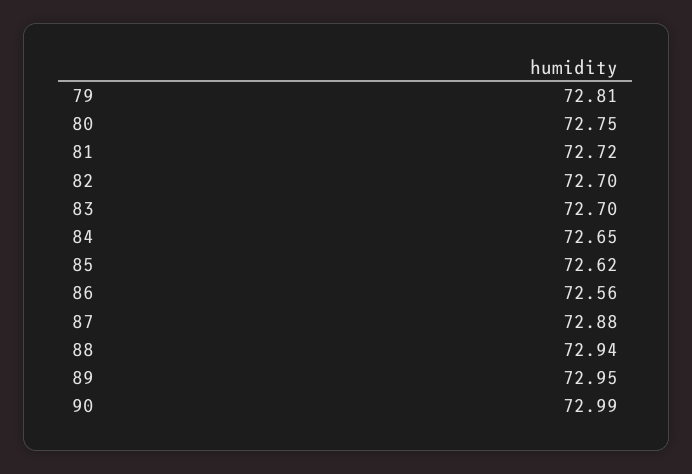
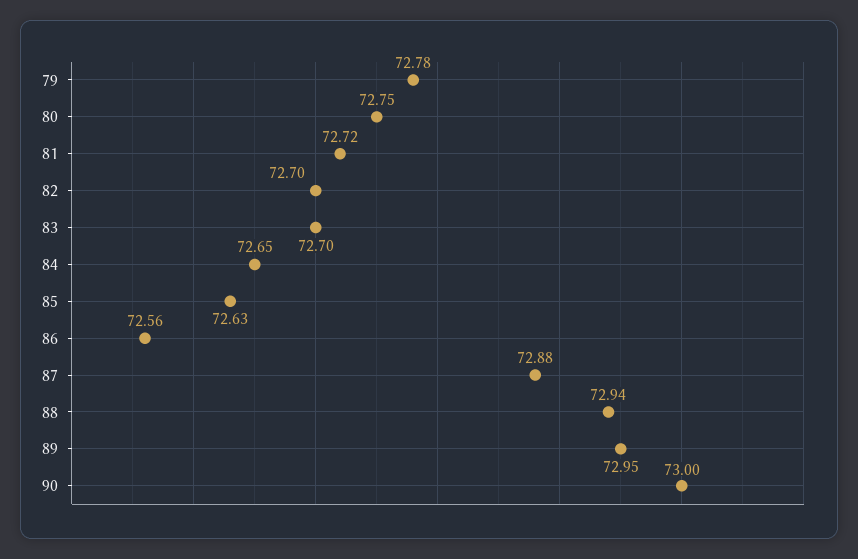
  {
-   "79": 72.81,
+   "79": 72.78,
    "80": 72.75,
    "81": 72.72,
    "82": 72.7,
    "83": 72.7,
    "84": 72.65,
-   "85": 72.62,
+   "85": 72.63,
    "86": 72.56,
    "87": 72.88,
    "88": 72.94,
    "89": 72.95,
-   "90": 72.99
+   "90": 73
  }

